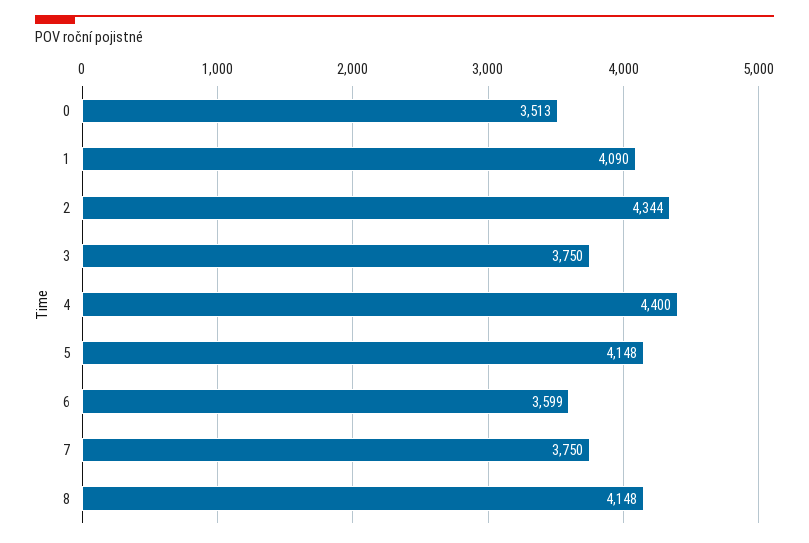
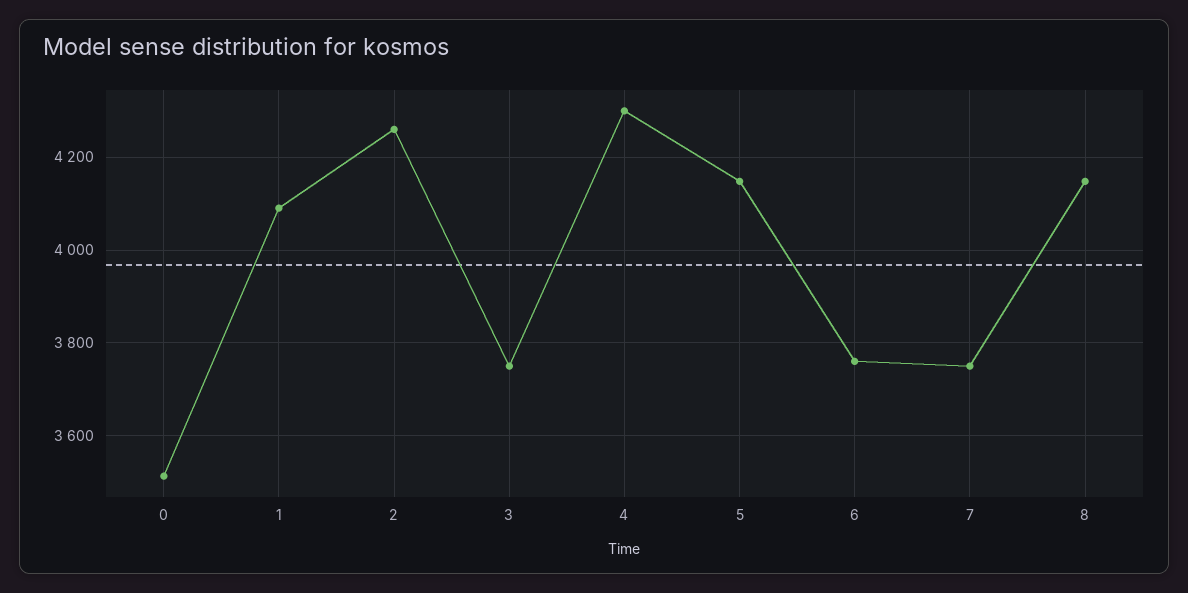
  {
    "0": 3513,
    "1": 4090,
-   "2": 4344,
+   "2": 4260,
    "3": 3750,
-   "4": 4400,
+   "4": 4300,
    "5": 4148,
-   "6": 3599,
+   "6": 3760,
    "7": 3750,
    "8": 4148
  }

